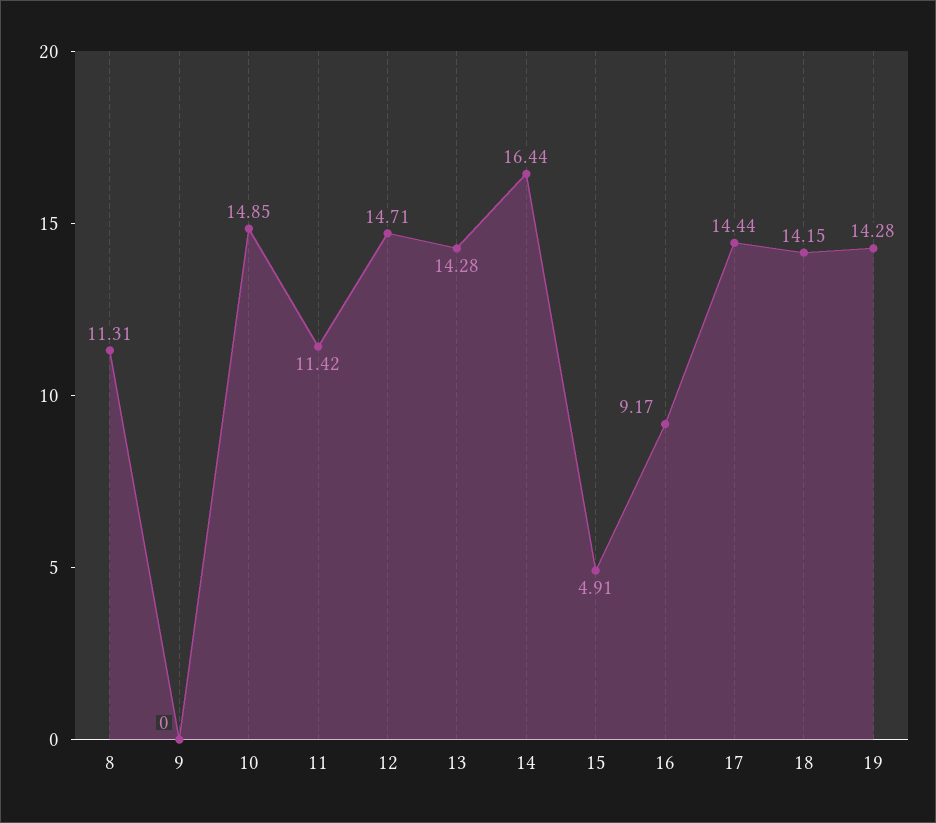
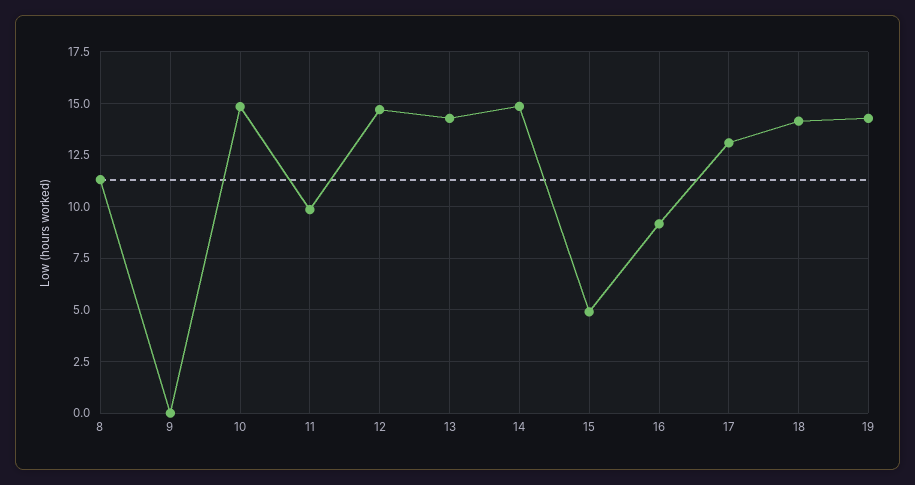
  {
    "8": 11.31,
    "9": 0,
    "10": 14.85,
-   "11": 11.42,
+   "11": 10,
    "12": 14.71,
    "13": 14.28,
-   "14": 16.44,
+   "14": 15,
    "15": 4.91,
    "16": 9.17,
-   "17": 14.44,
+   "17": 13,
    "18": 14.15,
    "19": 14.28
  }

